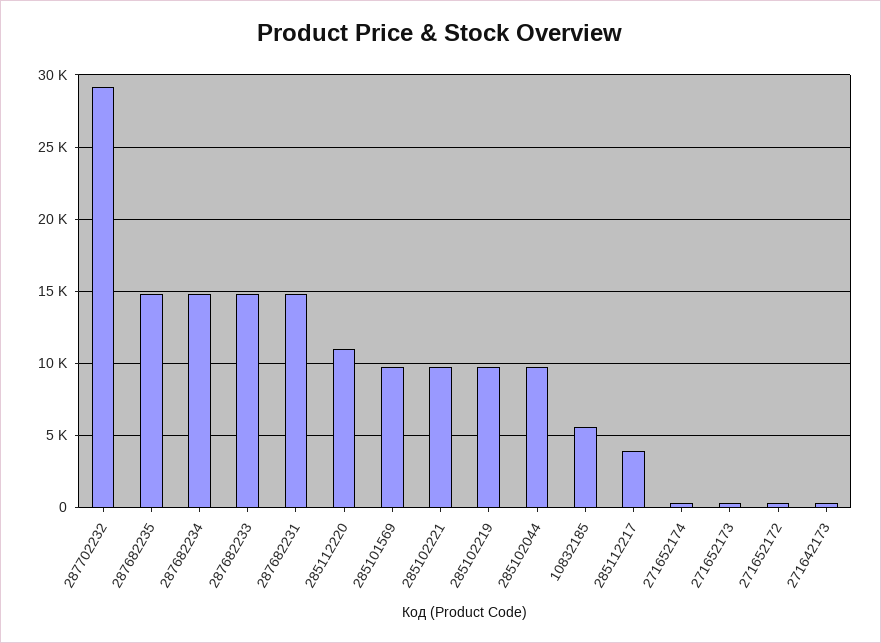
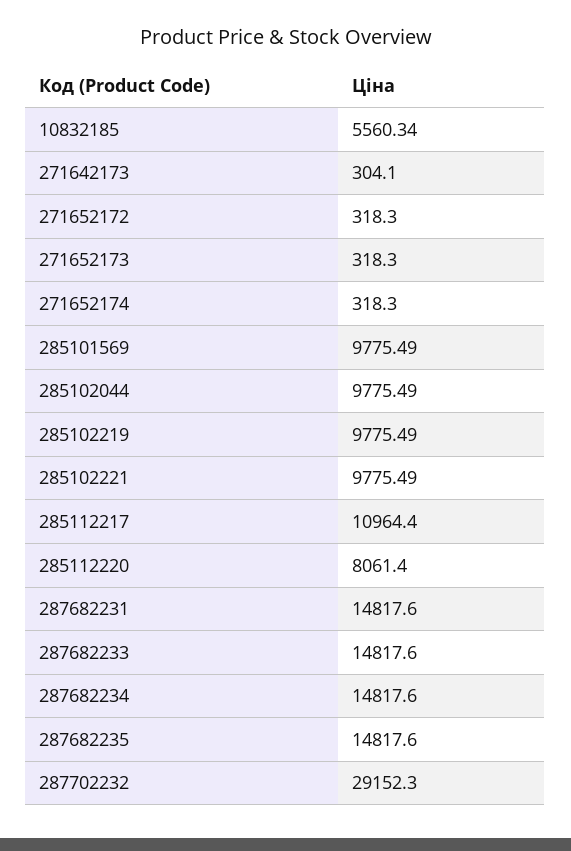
  {
    "287702232": 29152.3,
    "287682235": 14817.6,
    "287682234": 14817.6,
    "287682233": 14817.6,
    "287682231": 14817.6,
-   "285112220": 11000,
+   "285112220": 8061.4,
    "285101569": 9775.49,
    "285102221": 9775.49,
    "285102219": 9775.49,
    "285102044": 9775.49,
    "10832185": 5560.34,
-   "285112217": 4000,
+   "285112217": 10964.4,
    "271652174": 318.3,
    "271652173": 318.3,
    "271652172": 318.3,
    "271642173": 304.1
  }

